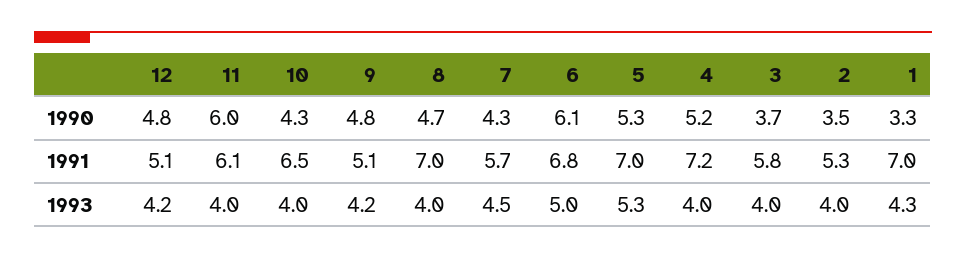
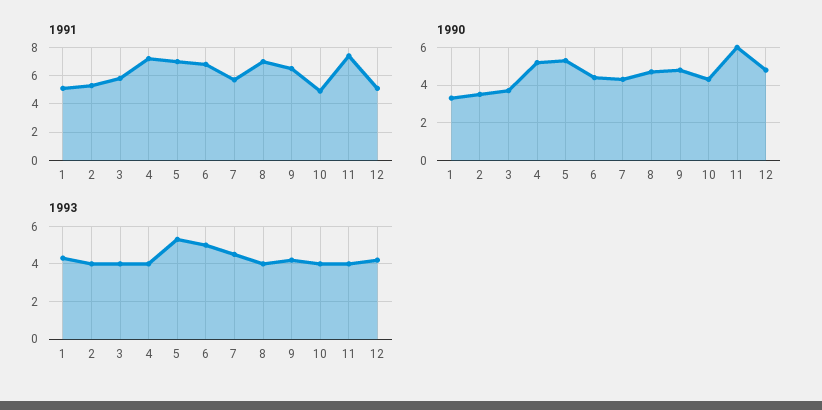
  {
    "1990": {
      "12": 4.8,
      "11": 6,
      "10": 4.3,
      "9": 4.8,
      "8": 4.7,
      "7": 4.3,
-     "6": 6.1,
+     "6": 4.5,
      "5": 5.3,
      "4": 5.2,
      "3": 3.7,
      "2": 3.5,
      "1": 3.3
    },
    "1991": {
      "12": 5.1,
-     "11": 6.1,
+     "11": 7.5,
-     "10": 6.5,
+     "10": 5,
-     "9": 5.1,
+     "9": 6.5,
      "8": 7,
      "7": 5.7,
      "6": 6.8,
      "5": 7,
      "4": 7.2,
      "3": 5.8,
      "2": 5.3,
-     "1": 7
+     "1": 5
    },
    "1993": {
      "12": 4.2,
      "11": 4,
      "10": 4,
      "9": 4.2,
      "8": 4,
      "7": 4.5,
      "6": 5,
      "5": 5.3,
      "4": 4,
      "3": 4,
      "2": 4,
      "1": 4.3
    }
  }

